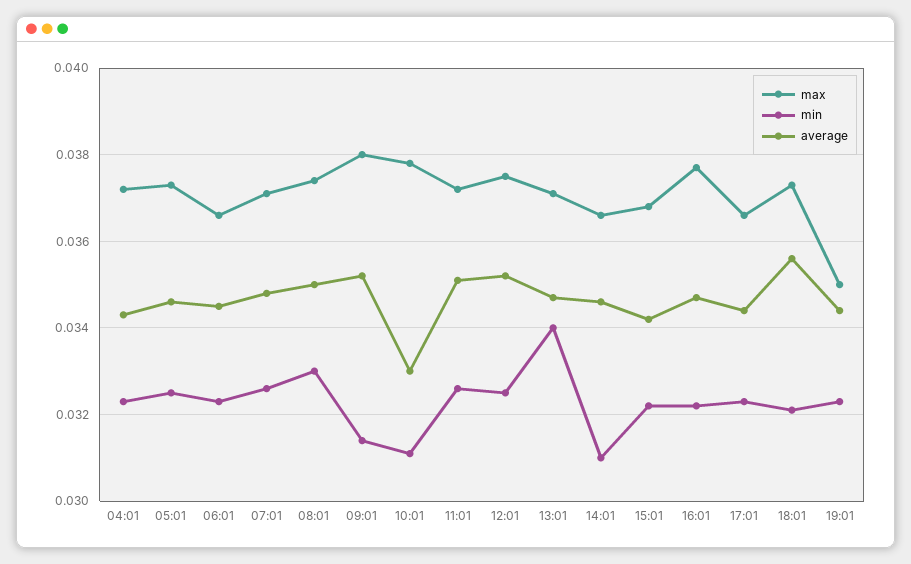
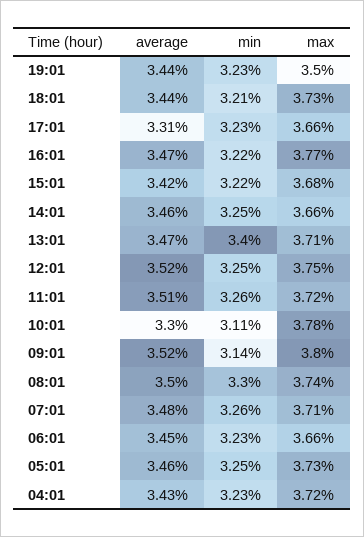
  {
    "max": {
      "04:01": 0.0372,
      "05:01": 0.0373,
      "06:01": 0.0366,
      "07:01": 0.0371,
      "08:01": 0.0374,
      "09:01": 0.038,
      "10:01": 0.0378,
      "11:01": 0.0372,
      "12:01": 0.0375,
      "13:01": 0.0371,
      "14:01": 0.0366,
      "15:01": 0.0368,
      "16:01": 0.0377,
      "17:01": 0.0366,
      "18:01": 0.0373,
      "19:01": 0.035
    },
    "min": {
      "04:01": 0.0323,
      "05:01": 0.0325,
      "06:01": 0.0323,
      "07:01": 0.0326,
      "08:01": 0.033,
      "09:01": 0.0314,
      "10:01": 0.0311,
      "11:01": 0.0326,
      "12:01": 0.0325,
      "13:01": 0.034,
-     "14:01": 0.031,
+     "14:01": 0.0325,
      "15:01": 0.0322,
      "16:01": 0.0322,
      "17:01": 0.0323,
      "18:01": 0.0321,
      "19:01": 0.0323
    },
    "average": {
      "04:01": 0.0343,
      "05:01": 0.0346,
      "06:01": 0.0345,
      "07:01": 0.0348,
      "08:01": 0.035,
      "09:01": 0.0352,
      "10:01": 0.033,
      "11:01": 0.0351,
      "12:01": 0.0352,
      "13:01": 0.0347,
      "14:01": 0.0346,
      "15:01": 0.0342,
      "16:01": 0.0347,
-     "17:01": 0.0345,
+     "17:01": 0.0331,
-     "18:01": 0.0355,
+     "18:01": 0.0344,
      "19:01": 0.0344
    }
  }

